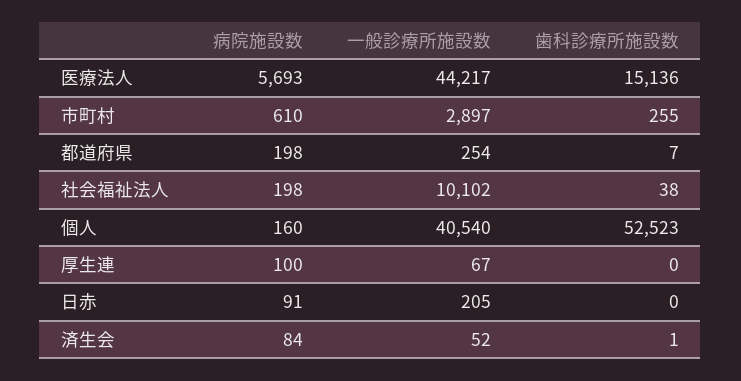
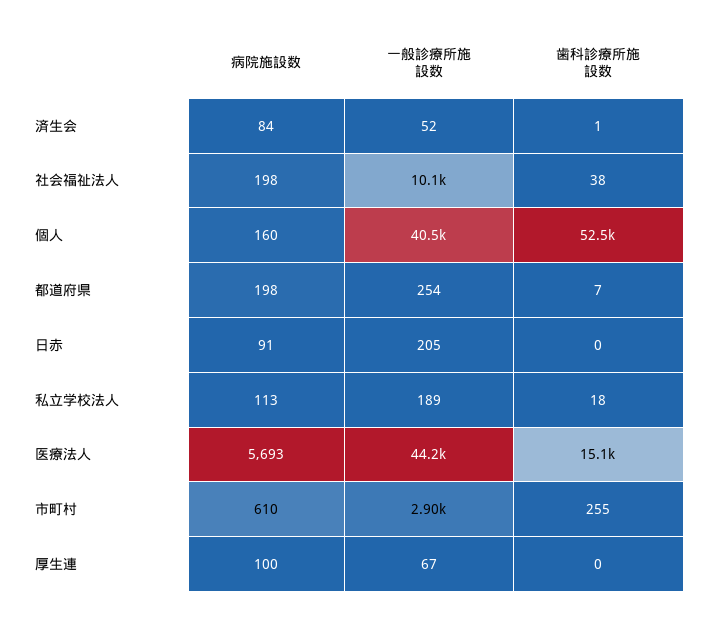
  {
    "病院施設数": {
      "医療法人": 5693,
      "市町村": 610,
      "都道府県": 198,
      "社会福祉法人": 198,
      "個人": 160,
      "厚生連": 100,
      "日赤": 91,
-     "済生会": 84
+     "済生会": 84,
+     "私立学校法人": 113
    },
    "一般診療所施設数": {
      "医療法人": 44217,
      "市町村": 2897,
      "都道府県": 254,
      "社会福祉法人": 10102,
      "個人": 40540,
      "厚生連": 67,
      "日赤": 205,
-     "済生会": 52
+     "済生会": 52,
+     "私立学校法人": 189
    },
    "歯科診療所施設数": {
      "医療法人": 15136,
      "市町村": 255,
      "都道府県": 7,
      "社会福祉法人": 38,
      "個人": 52523,
      "厚生連": 0,
      "日赤": 0,
-     "済生会": 1
+     "済生会": 1,
+     "私立学校法人": 18
    }
  }

